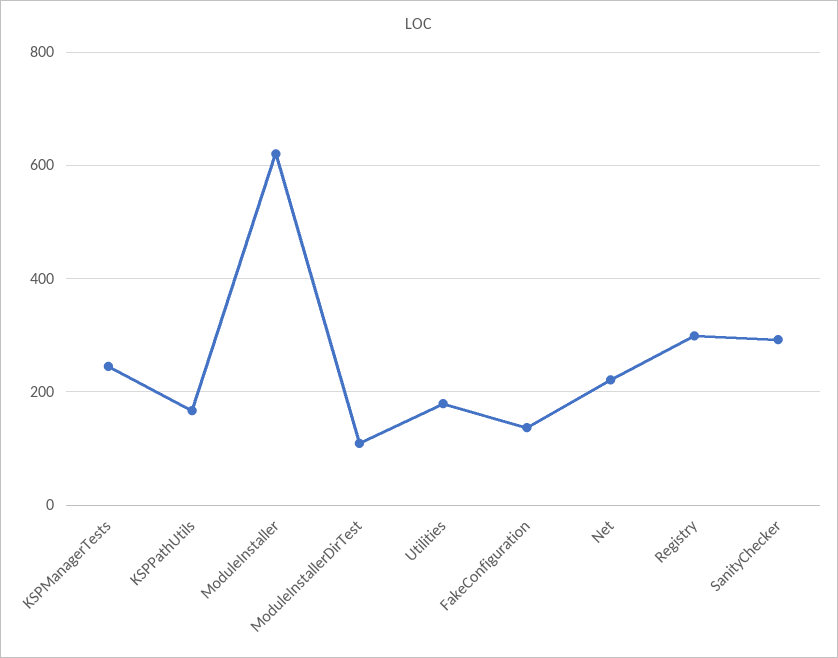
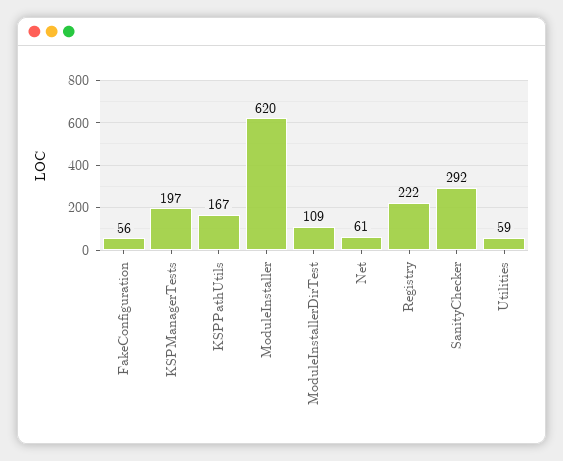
  {
-   "KSPManagerTests": 240,
+   "KSPManagerTests": 197,
    "KSPPathUtils": 167,
    "ModuleInstaller": 620,
    "ModuleInstallerDirTest": 109,
-   "Utilities": 180,
+   "Utilities": 59,
-   "FakeConfiguration": 140,
+   "FakeConfiguration": 56,
-   "Net": 220,
+   "Net": 61,
-   "Registry": 300,
+   "Registry": 222,
    "SanityChecker": 292
  }

